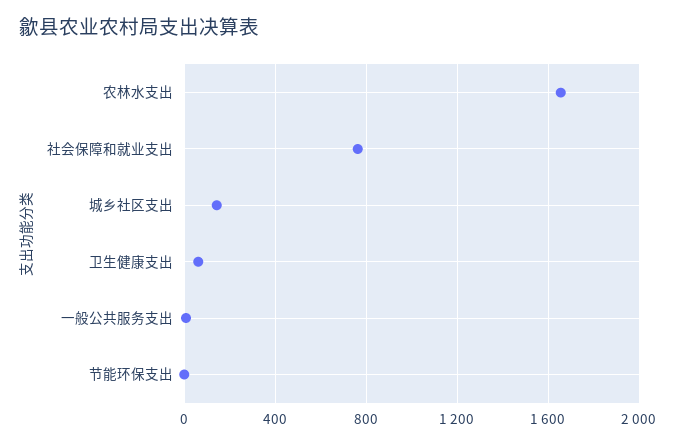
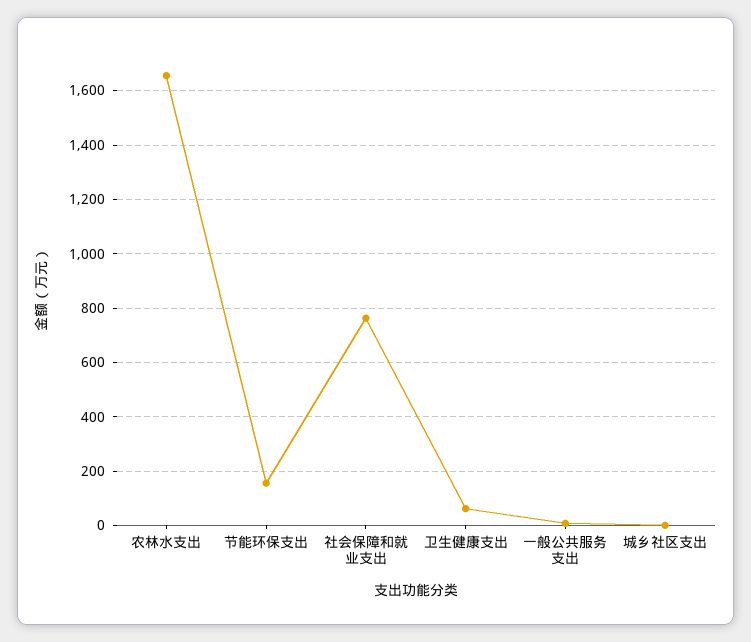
  {
    "农林水支出": 1650,
    "社会保障和就业支出": 775,
-   "城乡社区支出": 150,
+   "城乡社区支出": 0,
    "卫生健康支出": 50,
    "一般公共服务支出": 0,
-   "节能环保支出": 0
+   "节能环保支出": 150
  }

